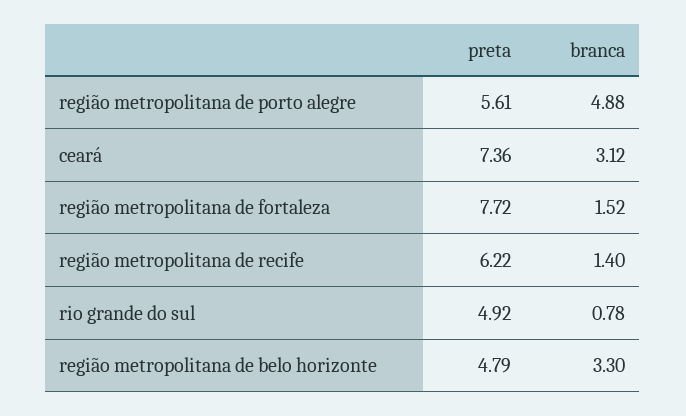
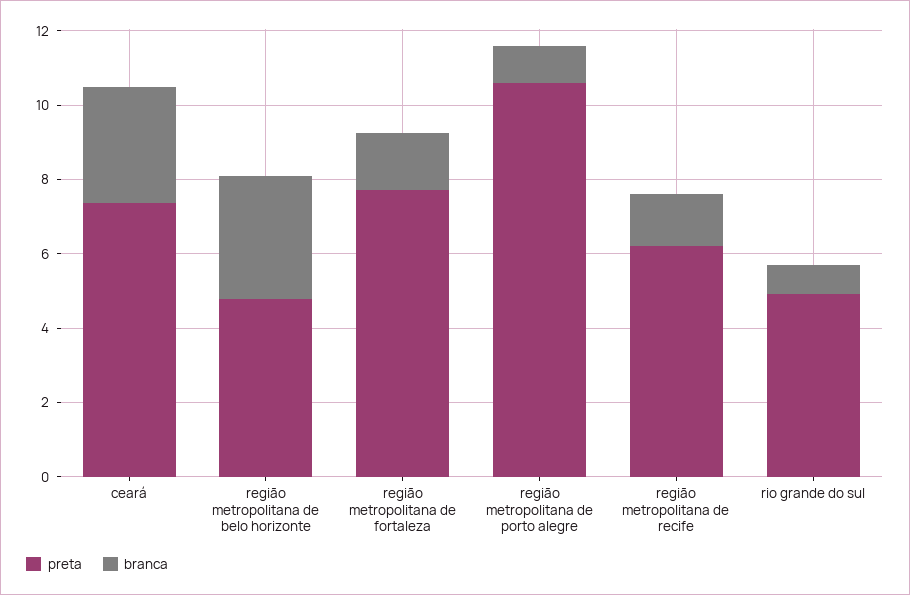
  {
    "preta": {
-     "região metropolitana de porto alegre": 5.61,
+     "região metropolitana de porto alegre": 10.5,
      "ceará": 7.36,
      "região metropolitana de fortaleza": 7.72,
      "região metropolitana de recife": 6.22,
      "rio grande do sul": 4.92,
      "região metropolitana de belo horizonte": 4.79
    },
    "branca": {
-     "região metropolitana de porto alegre": 4.88,
+     "região metropolitana de porto alegre": 1,
      "ceará": 3.12,
      "região metropolitana de fortaleza": 1.52,
      "região metropolitana de recife": 1.4,
      "rio grande do sul": 0.78,
      "região metropolitana de belo horizonte": 3.3
    }
  }

